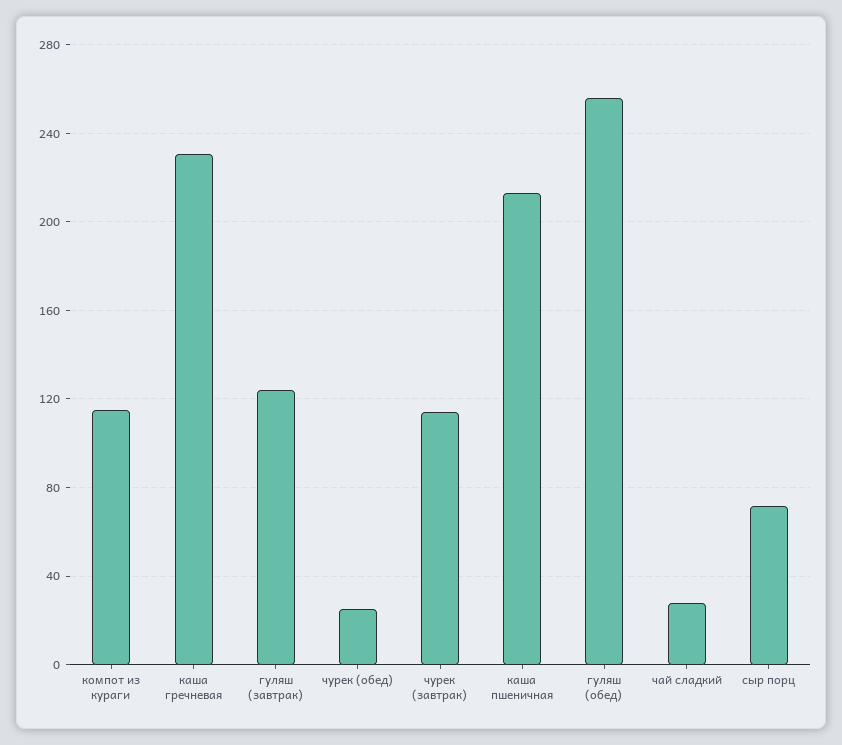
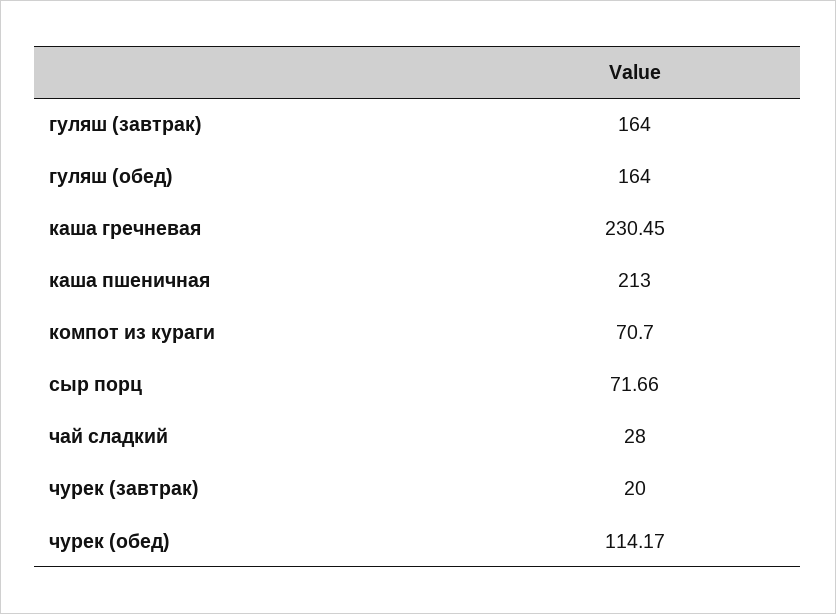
  {
-   "компот из кураги": 115,
+   "компот из кураги": 70.7,
    "каша гречневая": 230.45,
-   "гуляш (завтрак)": 125,
+   "гуляш (завтрак)": 164,
-   "чурек (обед)": 25,
+   "чурек (обед)": 114.17,
-   "чурек (завтрак)": 115,
+   "чурек (завтрак)": 20,
    "каша пшеничная": 213,
-   "гуляш (обед)": 255,
+   "гуляш (обед)": 164,
    "чай сладкий": 28,
    "сыр порц": 71.66
  }

